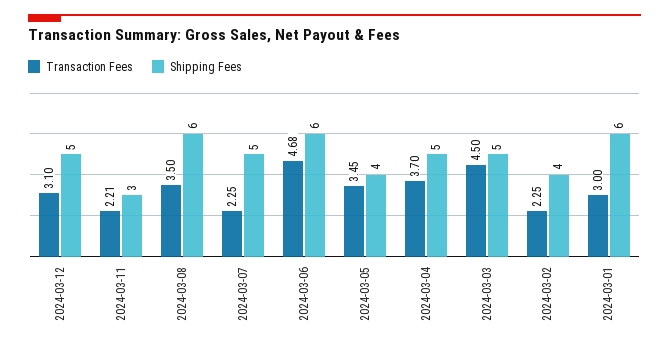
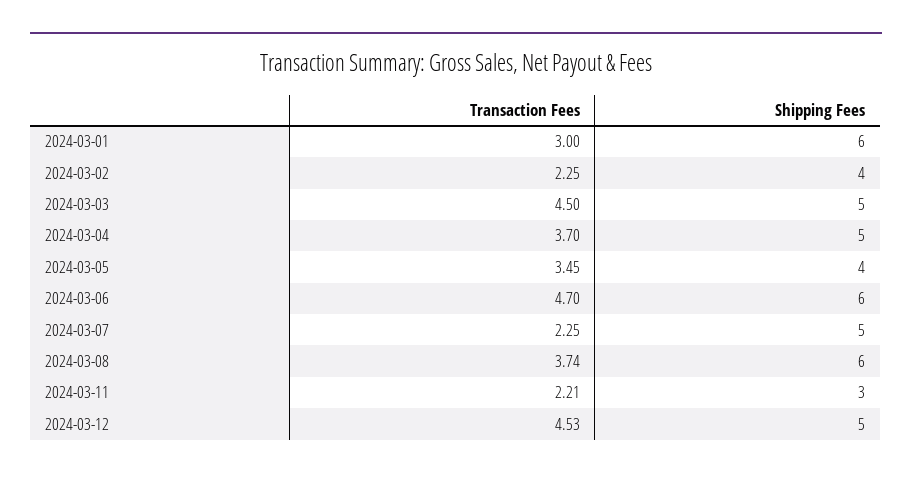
  {
    "Transaction Fees": {
-     "2024-03-12": 3.1,
+     "2024-03-12": 4.53,
      "2024-03-11": 2.21,
-     "2024-03-08": 3.5,
+     "2024-03-08": 3.74,
      "2024-03-07": 2.25,
-     "2024-03-06": 4.68,
+     "2024-03-06": 4.7,
      "2024-03-05": 3.45,
      "2024-03-04": 3.7,
      "2024-03-03": 4.5,
      "2024-03-02": 2.25,
      "2024-03-01": 3
    },
    "Shipping Fees": {
      "2024-03-12": 5,
      "2024-03-11": 3,
      "2024-03-08": 6,
      "2024-03-07": 5,
      "2024-03-06": 6,
      "2024-03-05": 4,
      "2024-03-04": 5,
      "2024-03-03": 5,
      "2024-03-02": 4,
      "2024-03-01": 6
    }
  }

